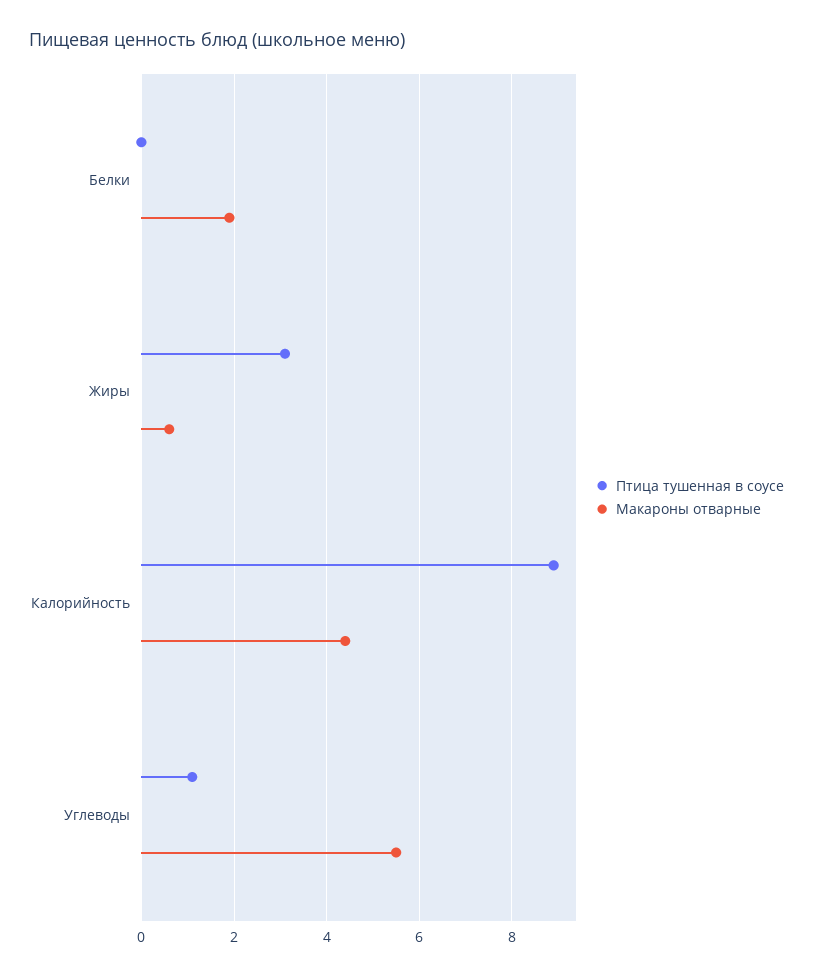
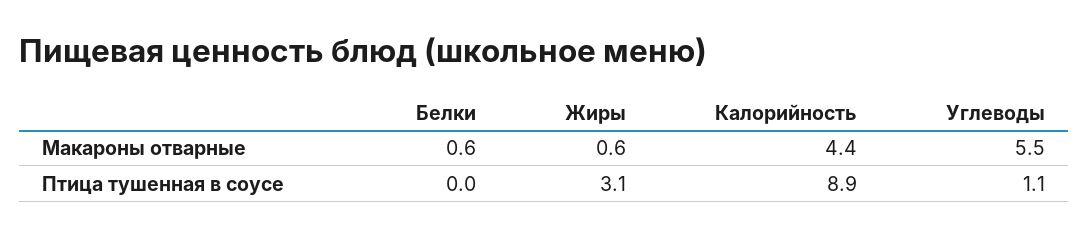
  {
    "Птица тушенная в соусе": {
      "Белки": 0,
      "Жиры": 3.1,
      "Калорийность": 8.9,
      "Углеводы": 1.1
    },
    "Макароны отварные": {
-     "Белки": 2,
+     "Белки": 0.6,
      "Жиры": 0.6,
      "Калорийность": 4.4,
      "Углеводы": 5.5
    }
  }

